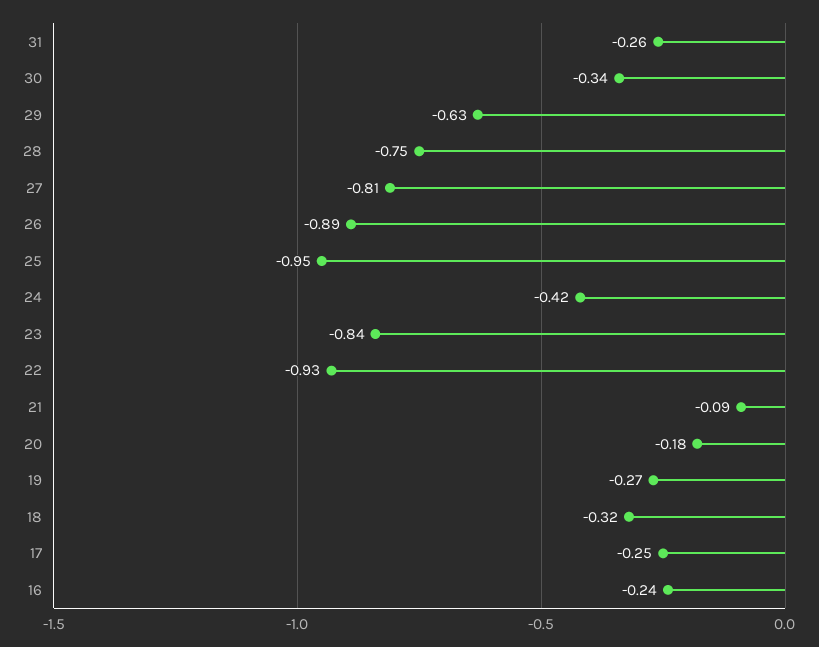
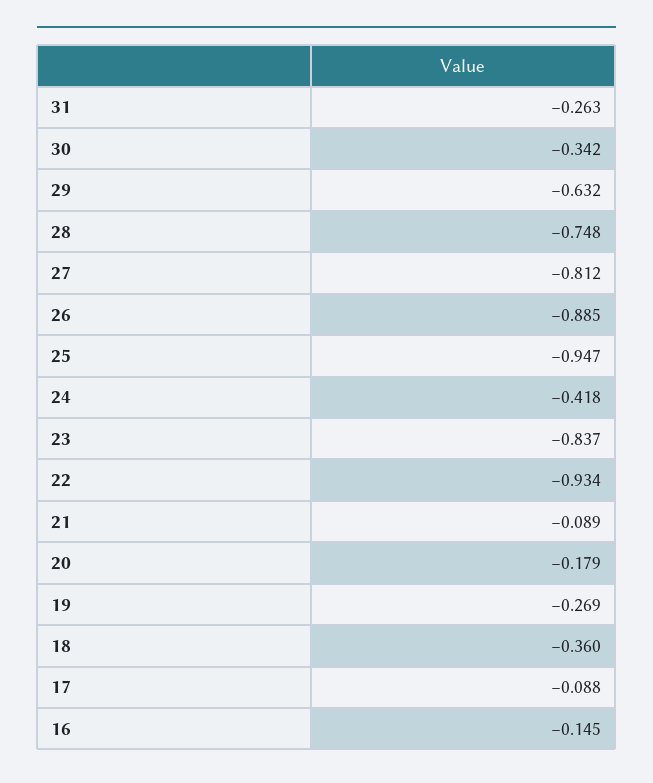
  {
    "31": -0.263,
    "30": -0.342,
    "29": -0.632,
    "28": -0.748,
    "27": -0.812,
    "26": -0.885,
    "25": -0.947,
    "24": -0.418,
    "23": -0.837,
    "22": -0.934,
    "21": -0.089,
    "20": -0.179,
    "19": -0.269,
-   "18": -0.32,
+   "18": -0.36,
-   "17": -0.25,
+   "17": -0.088,
-   "16": -0.24
+   "16": -0.145
  }

